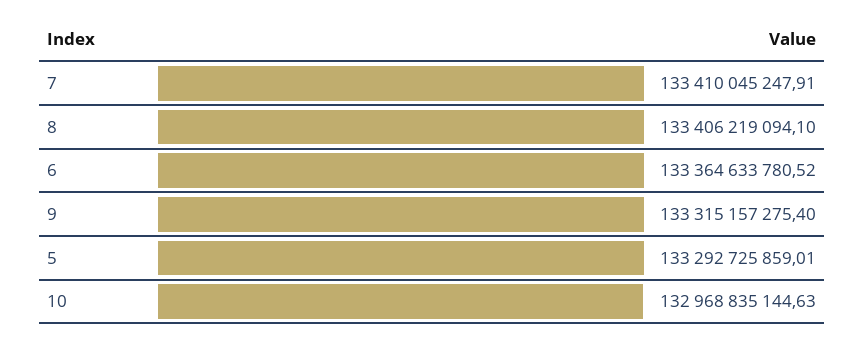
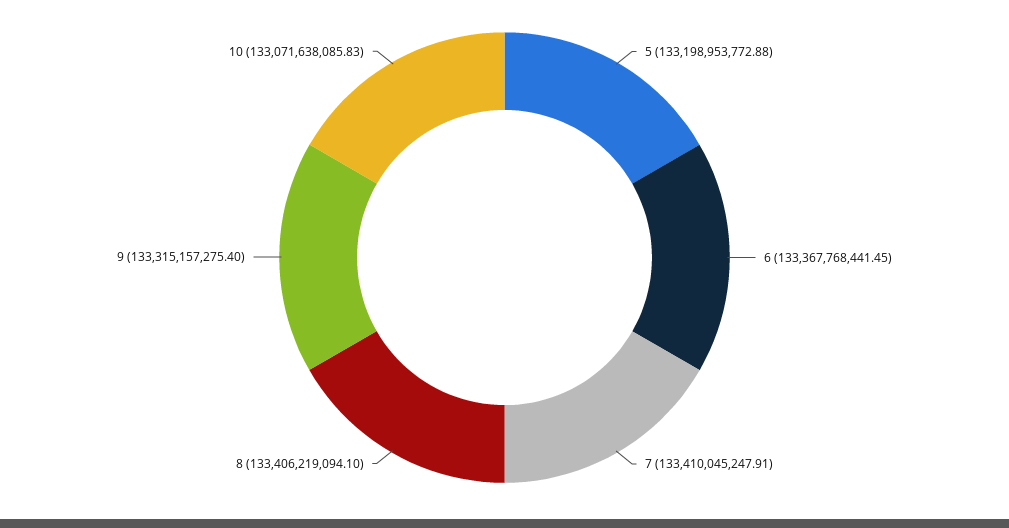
  {
    "7": 133410045247.91,
    "8": 133406219094.1,
-   "6": 133364633780.52,
+   "6": 133367768441.45,
    "9": 133315157275.4,
-   "5": 133292725859.01,
+   "5": 133198953772.88,
-   "10": 132968835144.63
+   "10": 133071638085.83
  }

